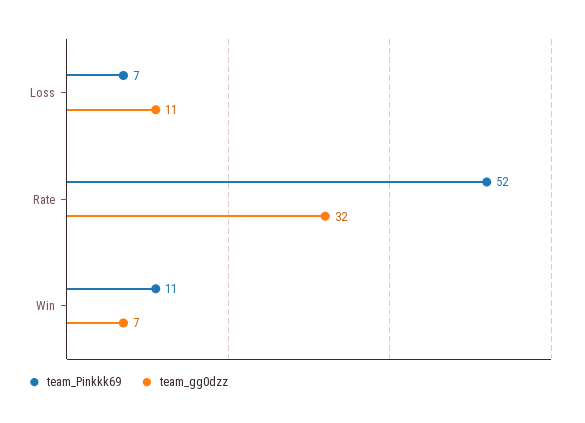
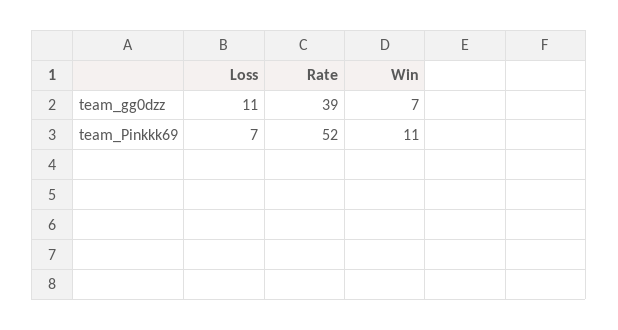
  {
    "team_Pinkkk69": {
      "Loss": 7,
      "Rate": 52,
      "Win": 11
    },
    "team_gg0dzz": {
      "Loss": 11,
-     "Rate": 32,
+     "Rate": 39,
      "Win": 7
    }
  }

